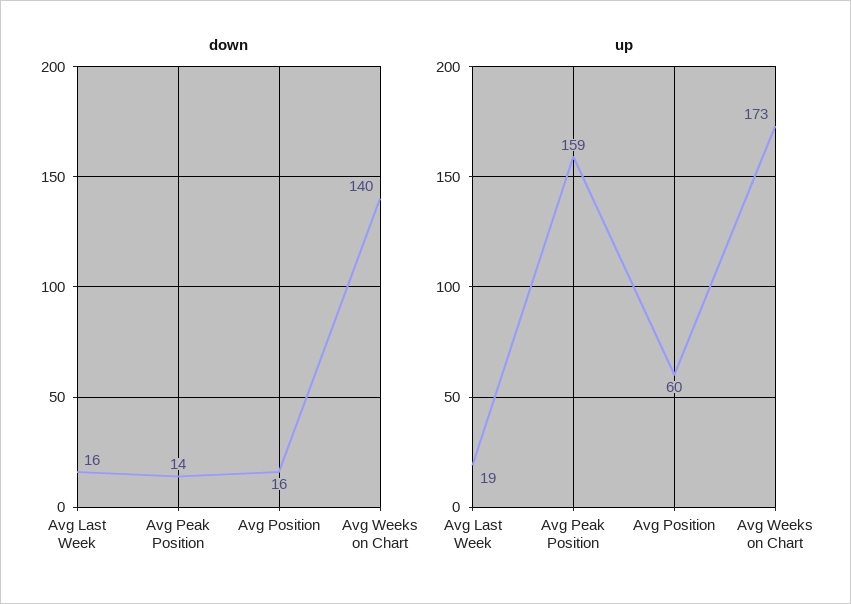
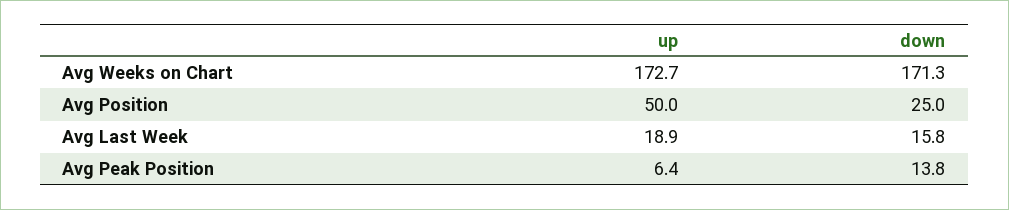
  {
    "down": {
      "Avg Last Week": 15.8,
      "Avg Peak Position": 13.8,
-     "Avg Position": 16,
+     "Avg Position": 25,
-     "Avg Weeks on Chart": 140
+     "Avg Weeks on Chart": 171.3
    },
    "up": {
      "Avg Last Week": 18.9,
-     "Avg Peak Position": 159,
+     "Avg Peak Position": 6.4,
-     "Avg Position": 60,
+     "Avg Position": 50,
      "Avg Weeks on Chart": 172.7
    }
  }

